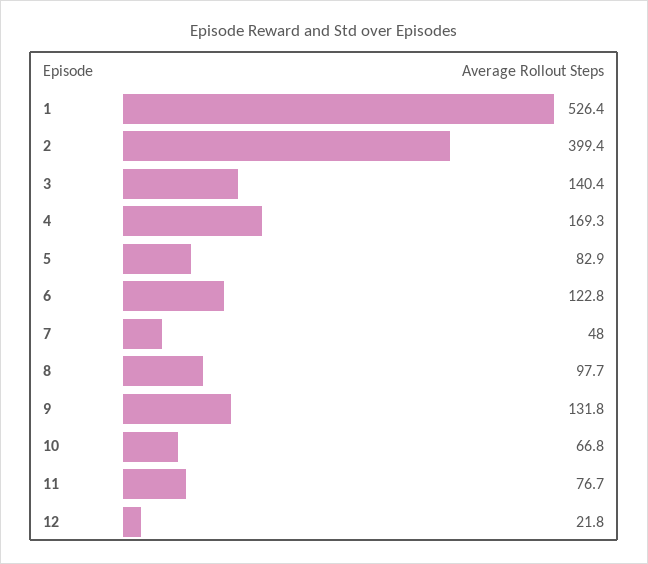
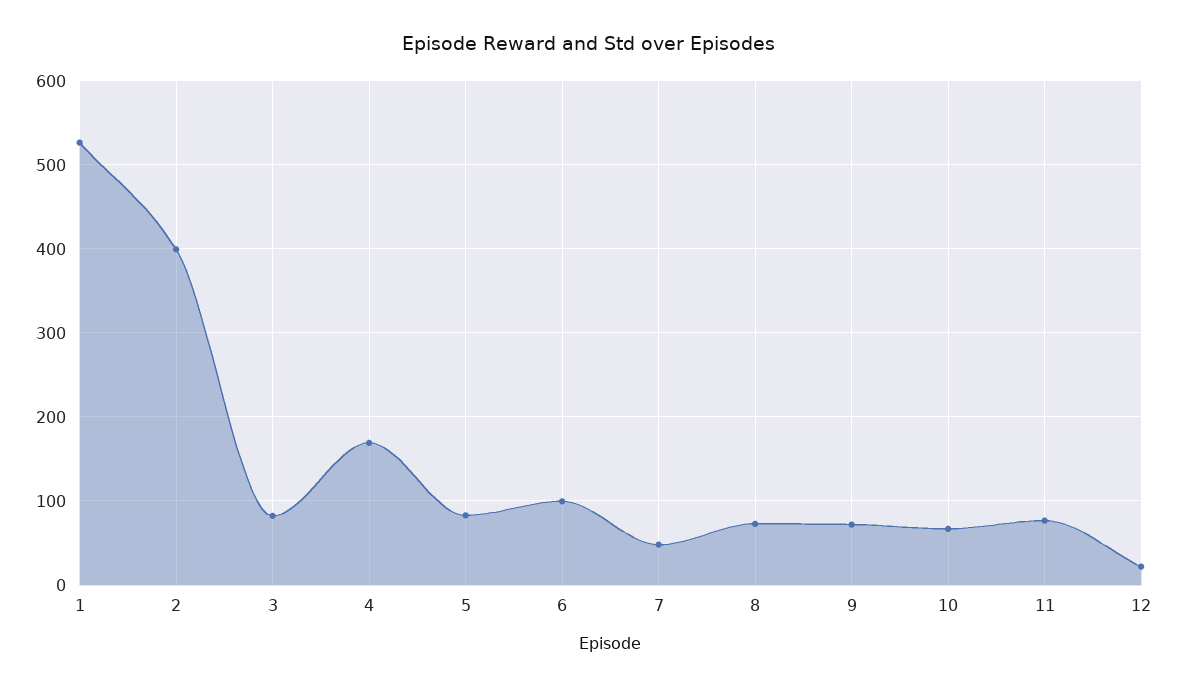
  {
    "1": 526.4,
    "2": 399.4,
-   "3": 140.4,
+   "3": 80,
    "4": 169.3,
    "5": 82.9,
-   "6": 122.8,
+   "6": 100,
    "7": 48,
-   "8": 97.7,
+   "8": 70,
-   "9": 131.8,
+   "9": 70,
    "10": 66.8,
    "11": 76.7,
    "12": 21.8
  }

